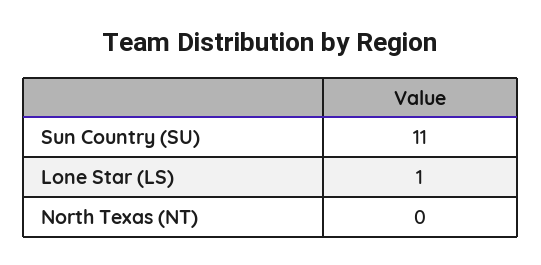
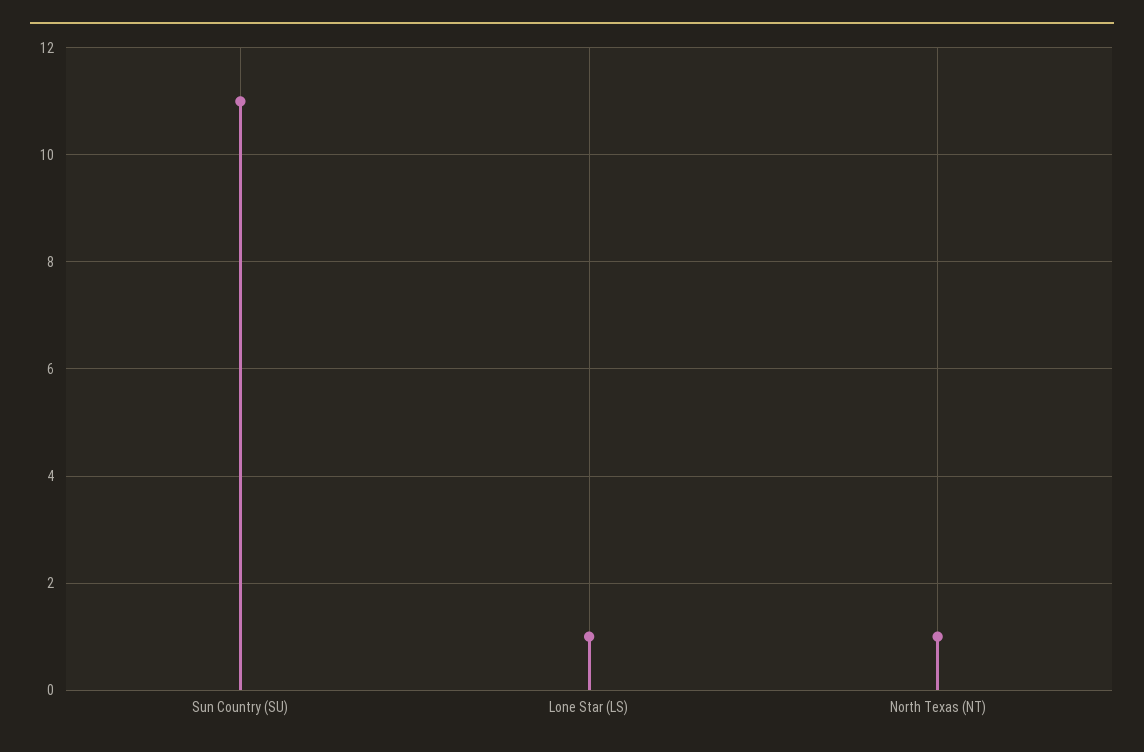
  {
    "Sun Country (SU)": 11,
    "Lone Star (LS)": 1,
-   "North Texas (NT)": 0
+   "North Texas (NT)": 1
  }

